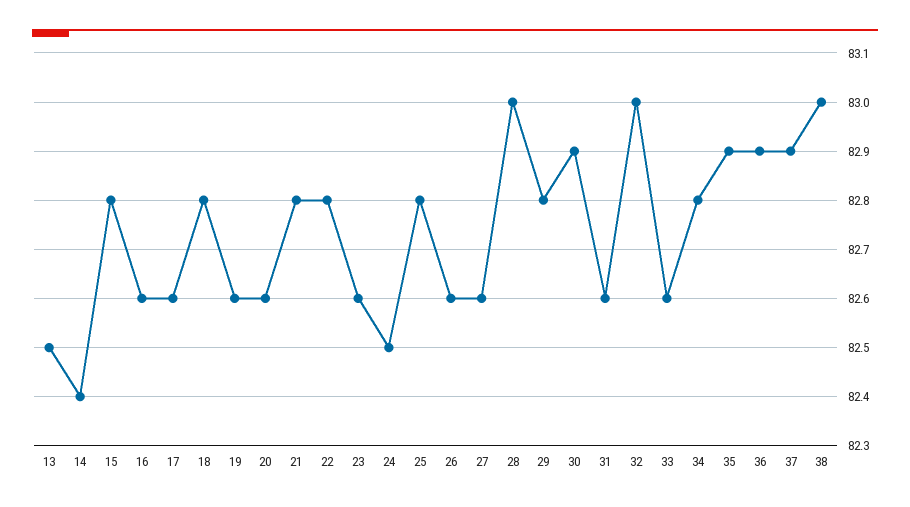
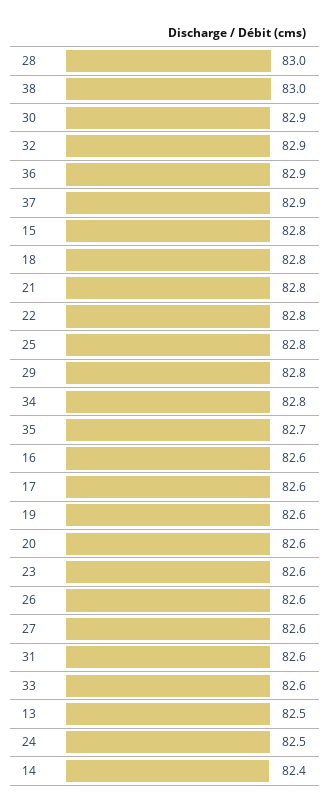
  {
    "13": 82.5,
    "14": 82.4,
    "15": 82.8,
    "16": 82.6,
    "17": 82.6,
    "18": 82.8,
    "19": 82.6,
    "20": 82.6,
    "21": 82.8,
    "22": 82.8,
    "23": 82.6,
    "24": 82.5,
    "25": 82.8,
    "26": 82.6,
    "27": 82.6,
    "28": 83,
    "29": 82.8,
    "30": 82.9,
    "31": 82.6,
-   "32": 83,
+   "32": 82.9,
    "33": 82.6,
    "34": 82.8,
-   "35": 82.9,
+   "35": 82.7,
    "36": 82.9,
    "37": 82.9,
    "38": 83
  }

